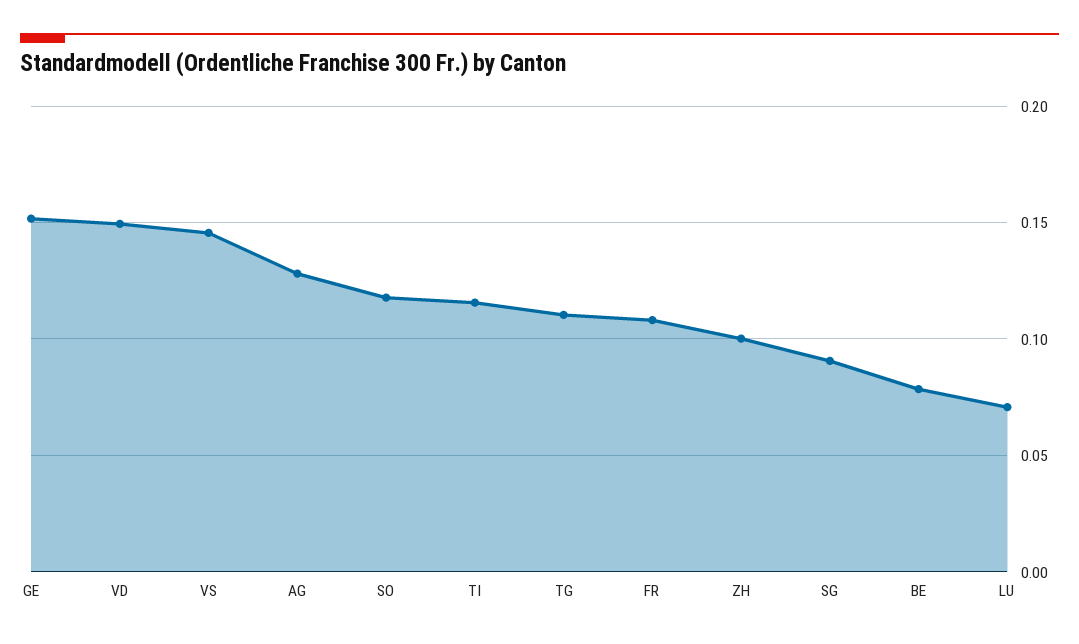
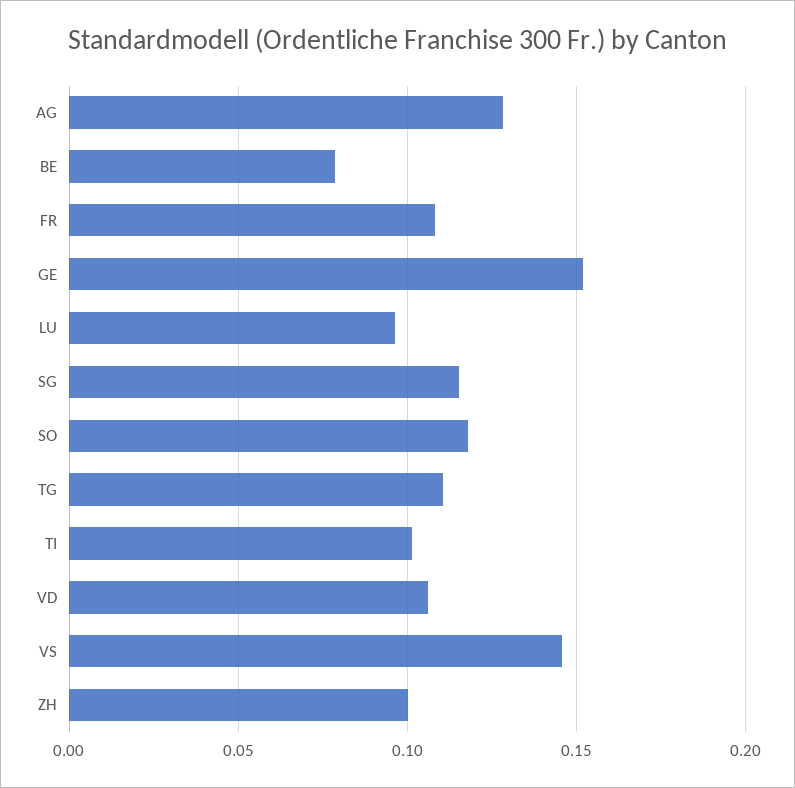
  {
    "GE": 0.15,
-   "VD": 0.15,
+   "VD": 0.105,
    "VS": 0.145,
    "AG": 0.13,
    "SO": 0.12,
-   "TI": 0.115,
+   "TI": 0.1,
    "TG": 0.11,
    "FR": 0.11,
    "ZH": 0.1,
-   "SG": 0.09,
+   "SG": 0.115,
    "BE": 0.08,
-   "LU": 0.07
+   "LU": 0.095
  }

